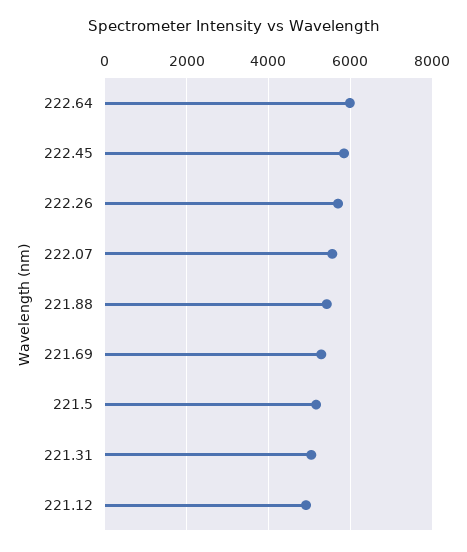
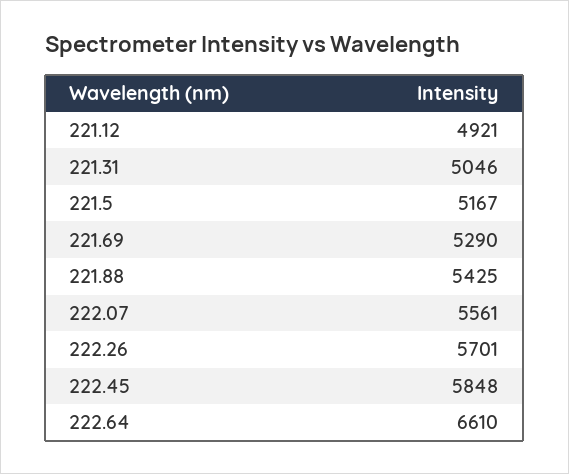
  {
-   "222.64": 6000,
+   "222.64": 6610,
    "222.45": 5848,
    "222.26": 5701,
    "222.07": 5561,
    "221.88": 5425,
    "221.69": 5290,
    "221.5": 5167,
    "221.31": 5046,
    "221.12": 4921
  }

